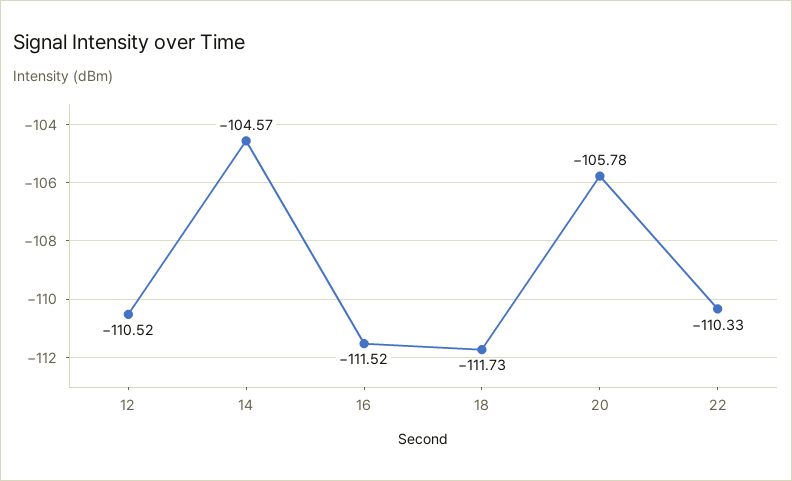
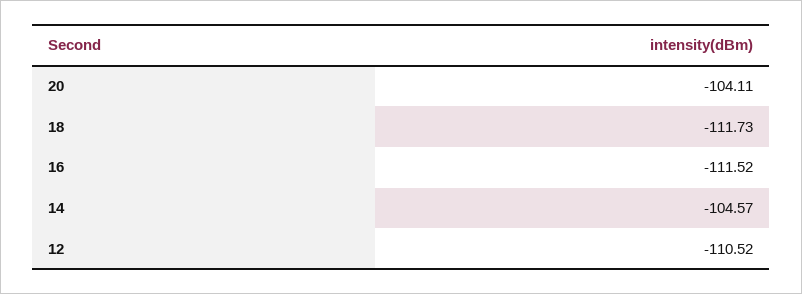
  {
    "12": -110.52,
    "14": -104.57,
    "16": -111.52,
    "18": -111.73,
-   "20": -105.78,
+   "20": -104.11
-   "22": -110.33
  }

